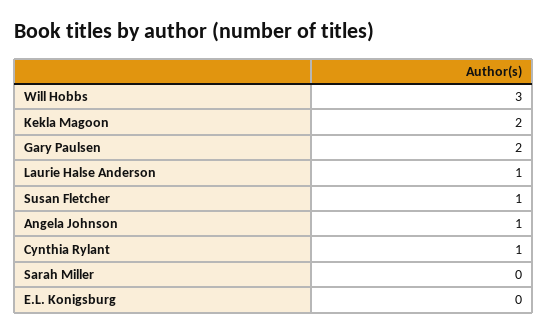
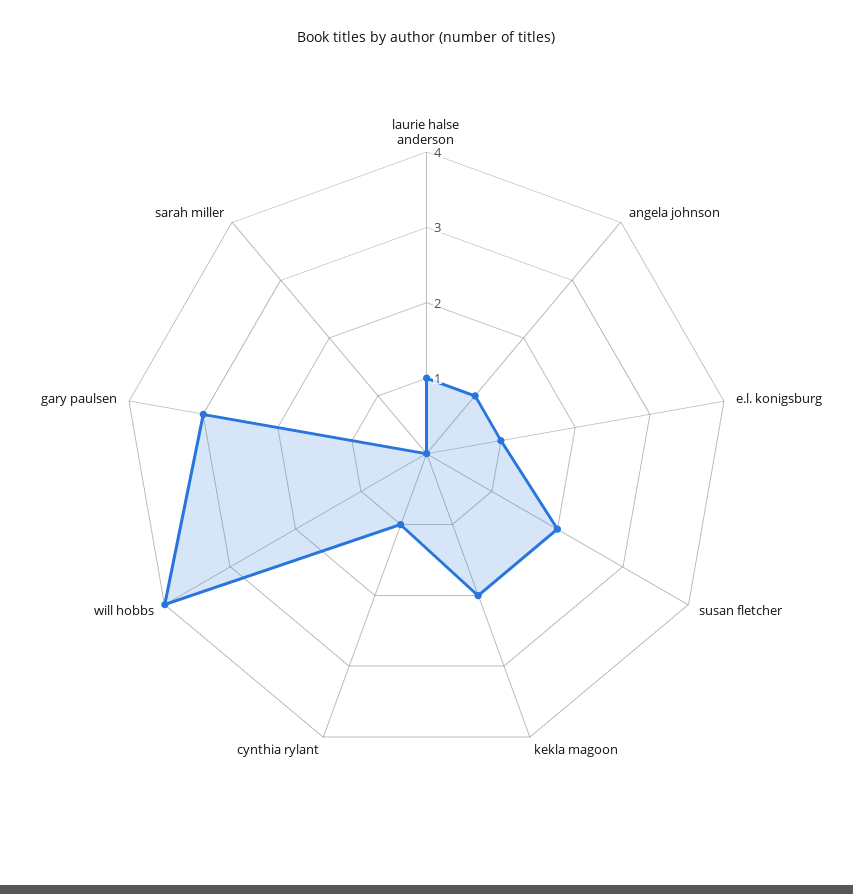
  {
-   "Will Hobbs": 3,
+   "Will Hobbs": 4,
    "Kekla Magoon": 2,
-   "Gary Paulsen": 2,
+   "Gary Paulsen": 3,
    "Laurie Halse Anderson": 1,
-   "Susan Fletcher": 1,
+   "Susan Fletcher": 2,
    "Angela Johnson": 1,
    "Cynthia Rylant": 1,
    "Sarah Miller": 0,
-   "E.L. Konigsburg": 0
+   "E.L. Konigsburg": 1
  }

